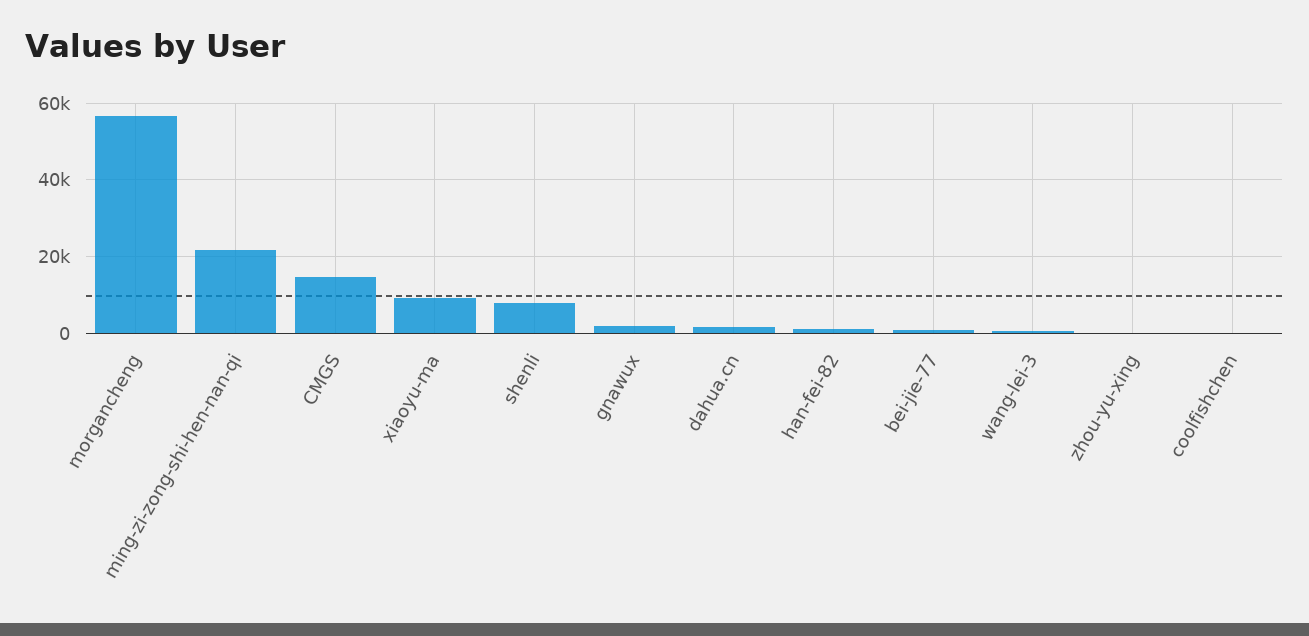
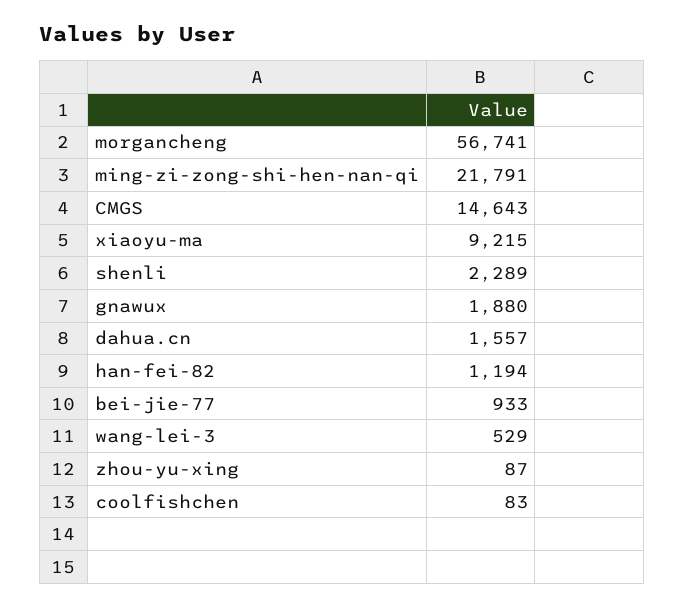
  {
    "morgancheng": 56741,
    "ming-zi-zong-shi-hen-nan-qi": 21791,
    "CMGS": 14643,
    "xiaoyu-ma": 9215,
-   "shenli": 8000,
+   "shenli": 2289,
    "gnawux": 1880,
    "dahua.cn": 1557,
    "han-fei-82": 1194,
    "bei-jie-77": 933,
    "wang-lei-3": 529,
    "zhou-yu-xing": 87,
    "coolfishchen": 83
  }

